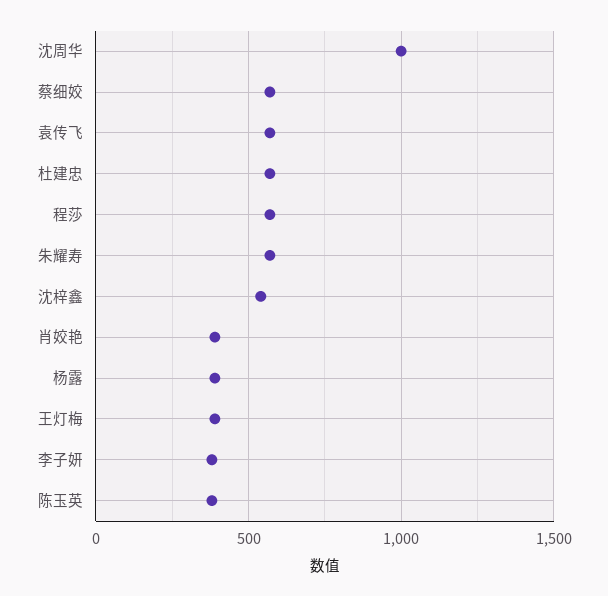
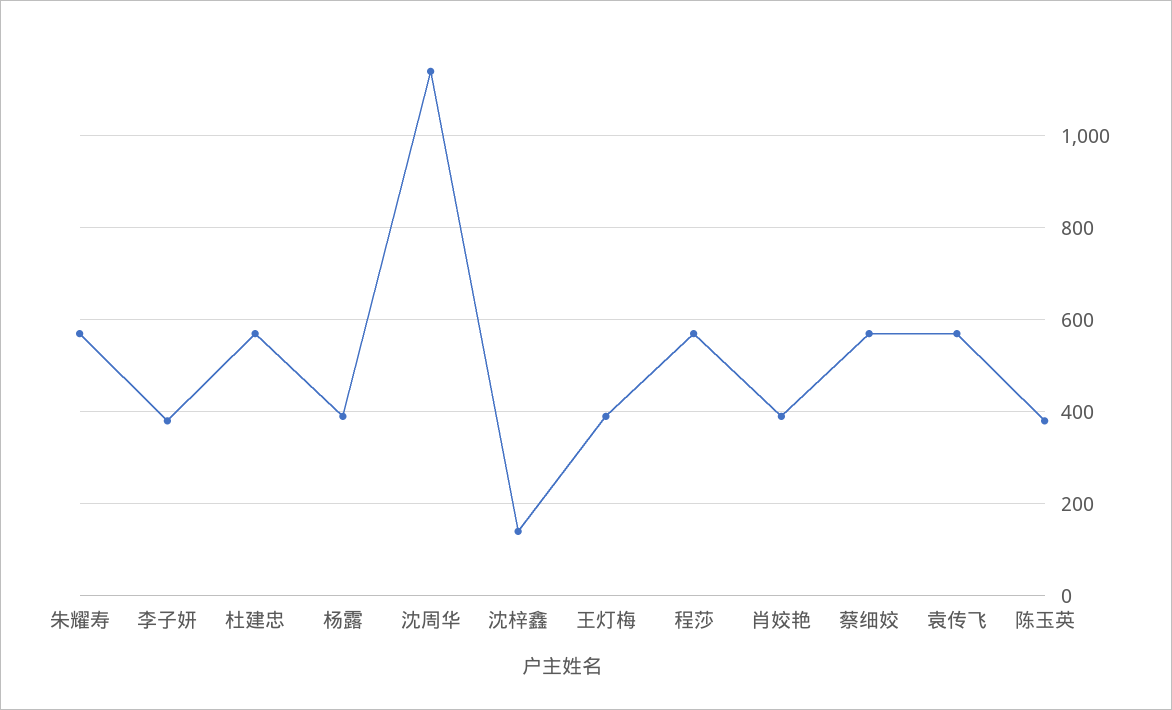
  {
-   "沈周华": 1000,
+   "沈周华": 1140,
    "蔡细姣": 580,
    "袁传飞": 580,
    "杜建忠": 580,
    "程莎": 580,
    "朱耀寿": 580,
-   "沈梓鑫": 550,
+   "沈梓鑫": 140,
    "肖姣艳": 400,
    "杨露": 400,
    "王灯梅": 400,
    "李子妍": 380,
    "陈玉英": 380
  }

